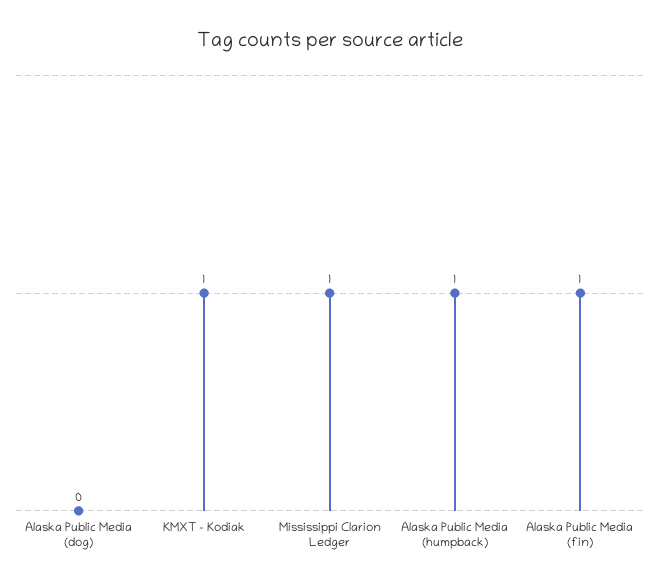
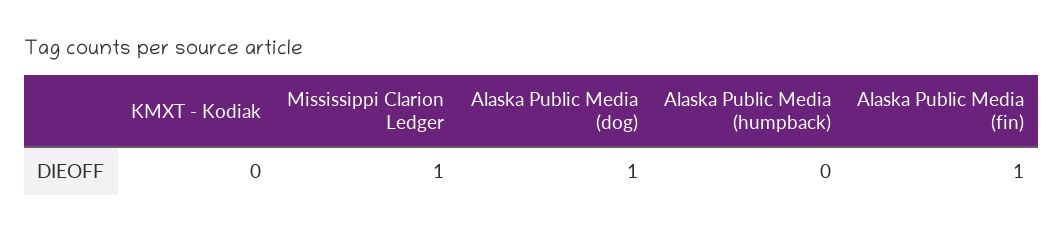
  {
-   "Alaska Public Media (dog)": 0,
+   "Alaska Public Media (dog)": 1,
-   "KMXT - Kodiak": 1,
+   "KMXT - Kodiak": 0,
    "Mississippi Clarion Ledger": 1,
-   "Alaska Public Media (humpback)": 1,
+   "Alaska Public Media (humpback)": 0,
    "Alaska Public Media (fin)": 1
  }

